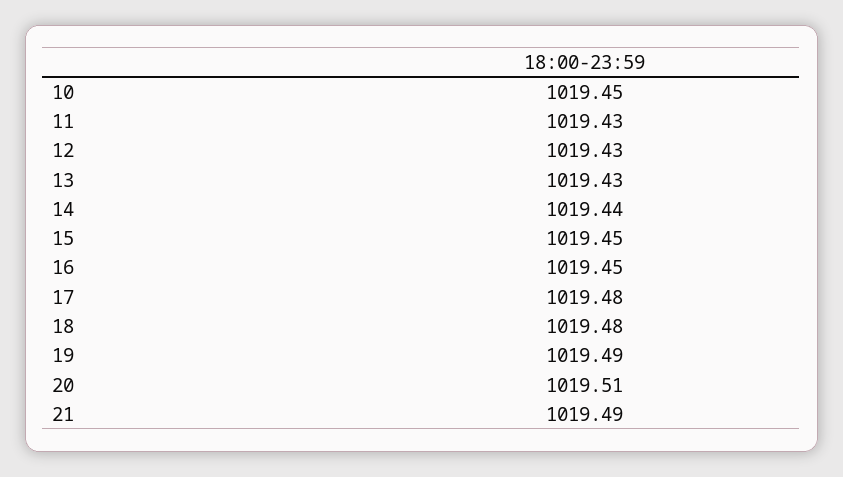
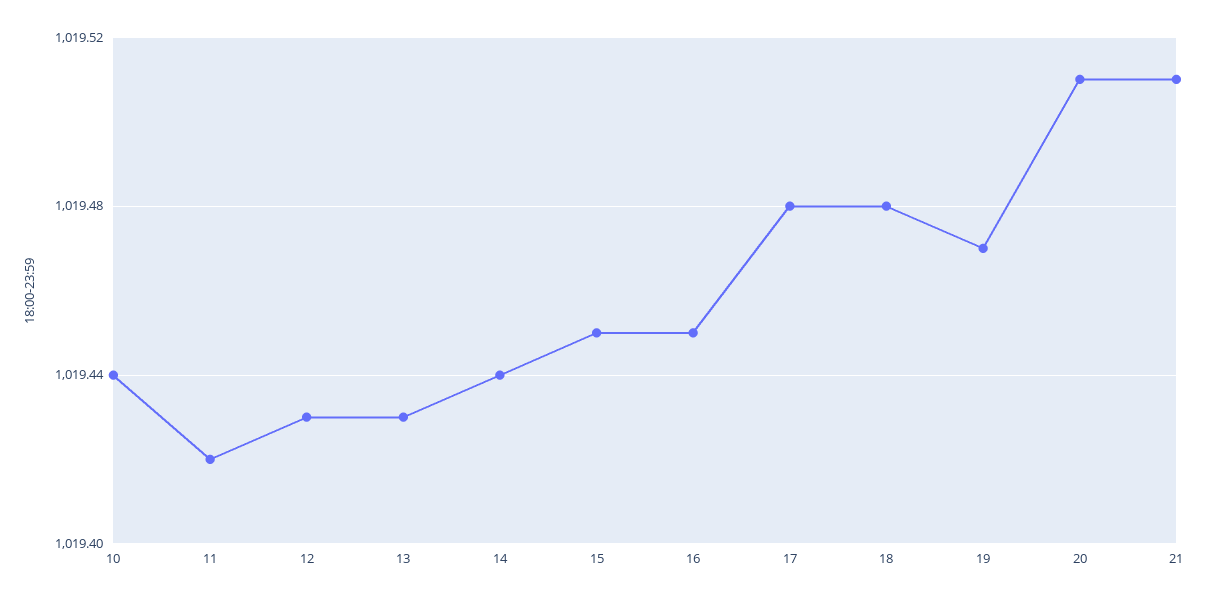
  {
-   "10": 1019.45,
+   "10": 1019.44,
-   "11": 1019.43,
+   "11": 1019.42,
    "12": 1019.43,
    "13": 1019.43,
    "14": 1019.44,
    "15": 1019.45,
    "16": 1019.45,
    "17": 1019.48,
    "18": 1019.48,
-   "19": 1019.49,
+   "19": 1019.47,
    "20": 1019.51,
-   "21": 1019.49
+   "21": 1019.51
  }

